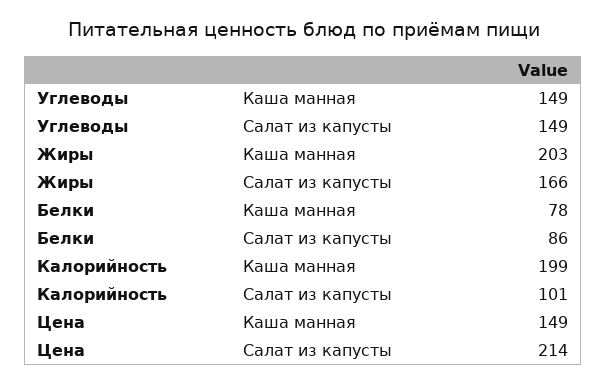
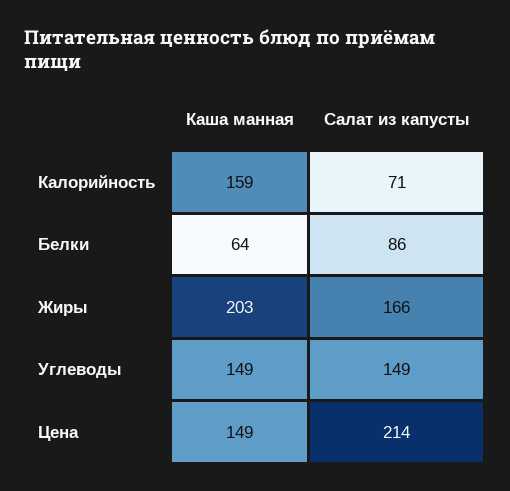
  {
    "Углеводы": {
      "Каша манная": 149,
      "Салат из капусты": 149
    },
    "Жиры": {
      "Каша манная": 203,
      "Салат из капусты": 166
    },
    "Белки": {
-     "Каша манная": 78,
+     "Каша манная": 64,
      "Салат из капусты": 86
    },
    "Калорийность": {
-     "Каша манная": 199,
+     "Каша манная": 159,
-     "Салат из капусты": 101
+     "Салат из капусты": 71
    },
    "Цена": {
      "Каша манная": 149,
      "Салат из капусты": 214
    }
  }

